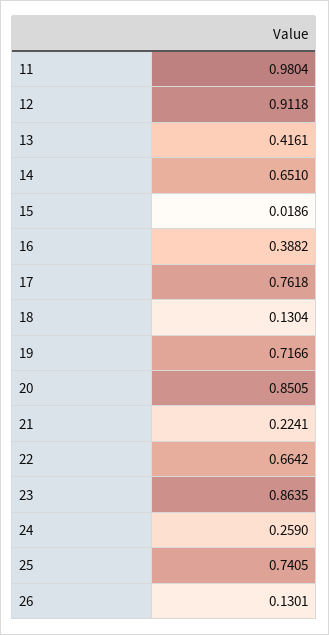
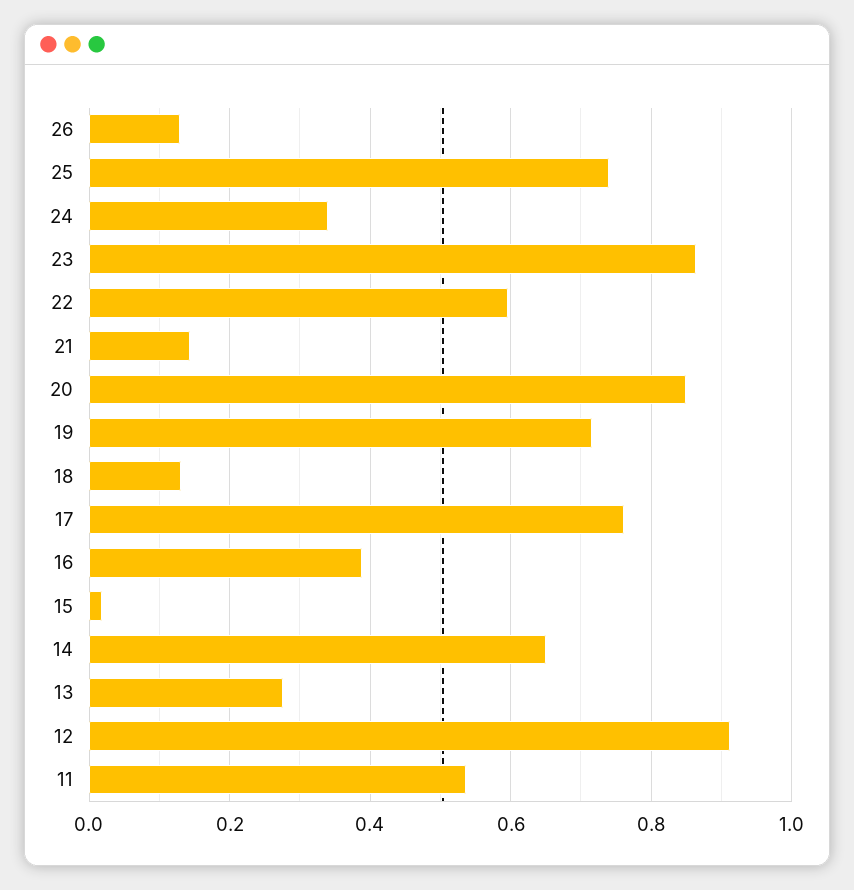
  {
-   "11": 0.9804,
+   "11": 0.54,
    "12": 0.9118,
-   "13": 0.4161,
+   "13": 0.28,
    "14": 0.651,
    "15": 0.0186,
    "16": 0.3882,
    "17": 0.7618,
    "18": 0.1304,
    "19": 0.7166,
    "20": 0.8505,
-   "21": 0.2241,
+   "21": 0.14,
-   "22": 0.6642,
+   "22": 0.6,
    "23": 0.8635,
-   "24": 0.259,
+   "24": 0.34,
    "25": 0.7405,
    "26": 0.1301
  }

